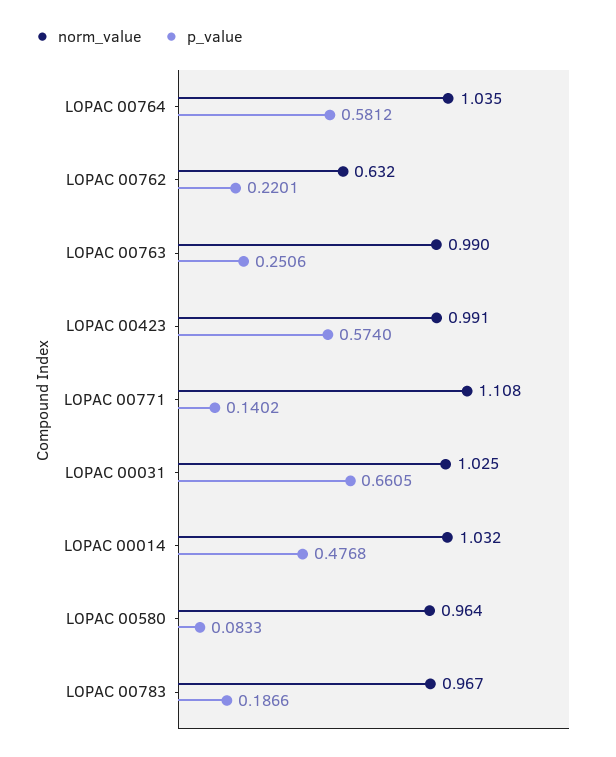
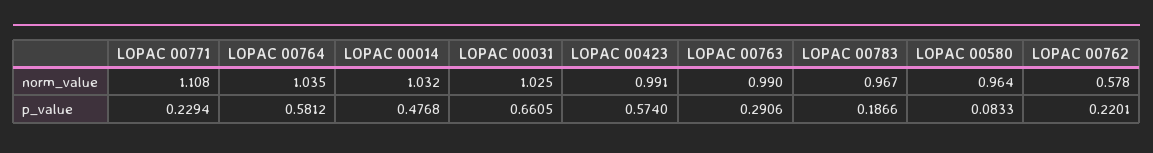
  {
    "norm_value": {
      "LOPAC 00764": 1.035,
-     "LOPAC 00762": 0.632,
+     "LOPAC 00762": 0.578,
      "LOPAC 00763": 0.99,
      "LOPAC 00423": 0.991,
      "LOPAC 00771": 1.108,
      "LOPAC 00031": 1.025,
      "LOPAC 00014": 1.032,
      "LOPAC 00580": 0.964,
      "LOPAC 00783": 0.967
    },
    "p_value": {
      "LOPAC 00764": 0.5812,
      "LOPAC 00762": 0.2201,
-     "LOPAC 00763": 0.2506,
+     "LOPAC 00763": 0.2906,
      "LOPAC 00423": 0.574,
-     "LOPAC 00771": 0.1402,
+     "LOPAC 00771": 0.2294,
      "LOPAC 00031": 0.6605,
      "LOPAC 00014": 0.4768,
      "LOPAC 00580": 0.0833,
      "LOPAC 00783": 0.1866
    }
  }

